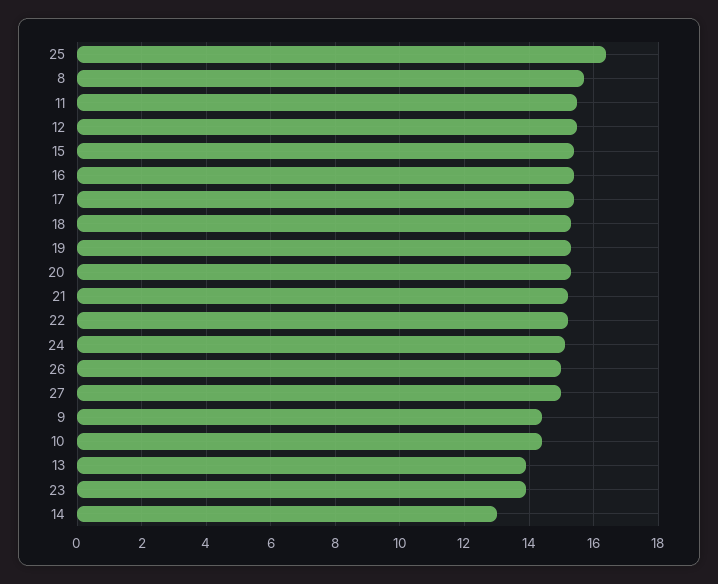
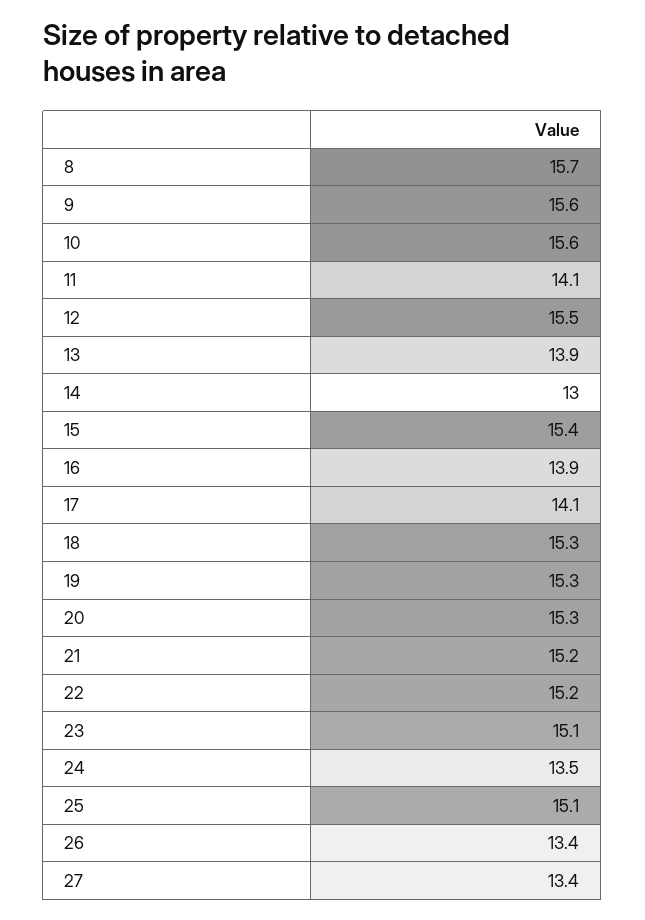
  {
-   "25": 16.5,
+   "25": 15.1,
    "8": 15.7,
-   "11": 15.5,
+   "11": 14.1,
    "12": 15.5,
    "15": 15.4,
-   "16": 15.5,
+   "16": 13.9,
-   "17": 15.5,
+   "17": 14.1,
    "18": 15.3,
    "19": 15.3,
    "20": 15.3,
    "21": 15.2,
    "22": 15.2,
-   "24": 15,
+   "24": 13.5,
-   "26": 15,
+   "26": 13.4,
-   "27": 15,
+   "27": 13.4,
-   "9": 14.5,
+   "9": 15.6,
-   "10": 14.5,
+   "10": 15.6,
    "13": 13.9,
-   "23": 14,
+   "23": 15.1,
    "14": 13
  }

